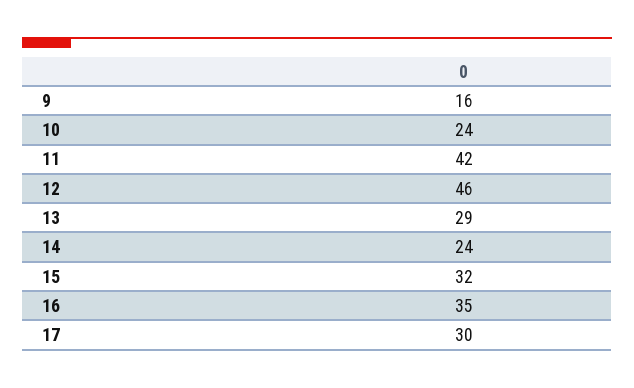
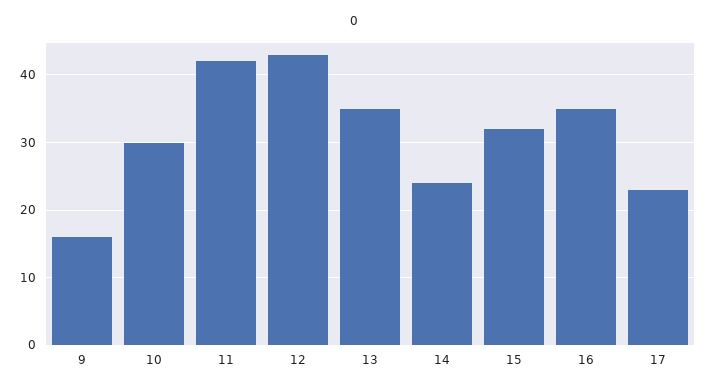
  {
    "9": 16,
-   "10": 24,
+   "10": 30,
    "11": 42,
-   "12": 46,
+   "12": 43,
-   "13": 29,
+   "13": 35,
    "14": 24,
    "15": 32,
    "16": 35,
-   "17": 30
+   "17": 23
  }

